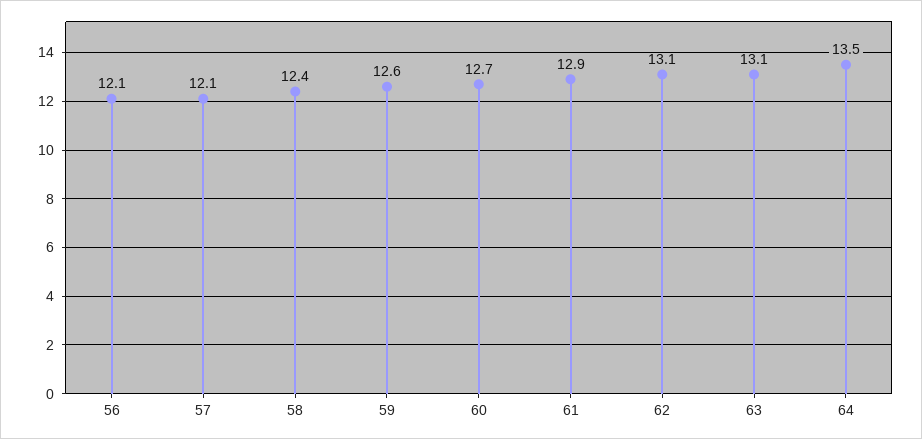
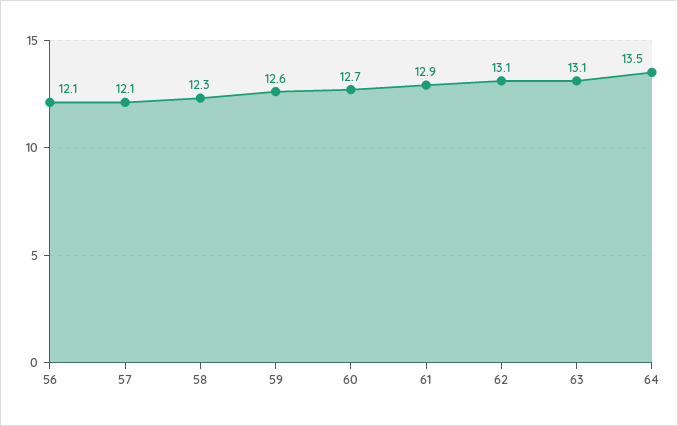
  {
    "56": 12.1,
    "57": 12.1,
-   "58": 12.4,
+   "58": 12.3,
    "59": 12.6,
    "60": 12.7,
    "61": 12.9,
    "62": 13.1,
    "63": 13.1,
    "64": 13.5
  }

